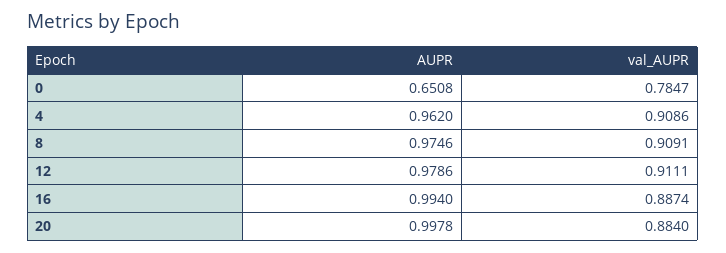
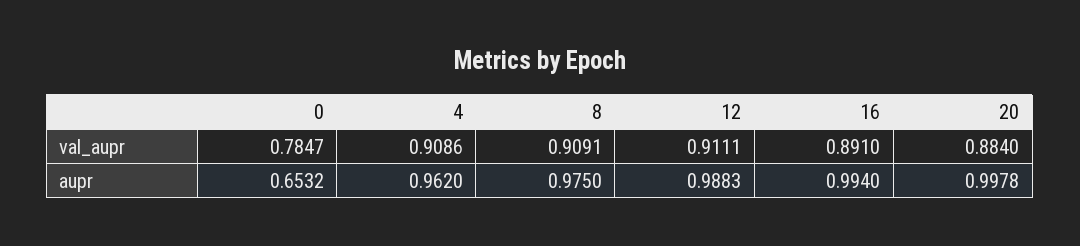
  {
    "AUPR": {
-     "0": 0.6508,
+     "0": 0.6532,
      "4": 0.962,
-     "8": 0.9746,
+     "8": 0.975,
-     "12": 0.9786,
+     "12": 0.9883,
      "16": 0.994,
      "20": 0.9978
    },
    "val_AUPR": {
      "0": 0.7847,
      "4": 0.9086,
      "8": 0.9091,
      "12": 0.9111,
-     "16": 0.8874,
+     "16": 0.891,
      "20": 0.884
    }
  }

